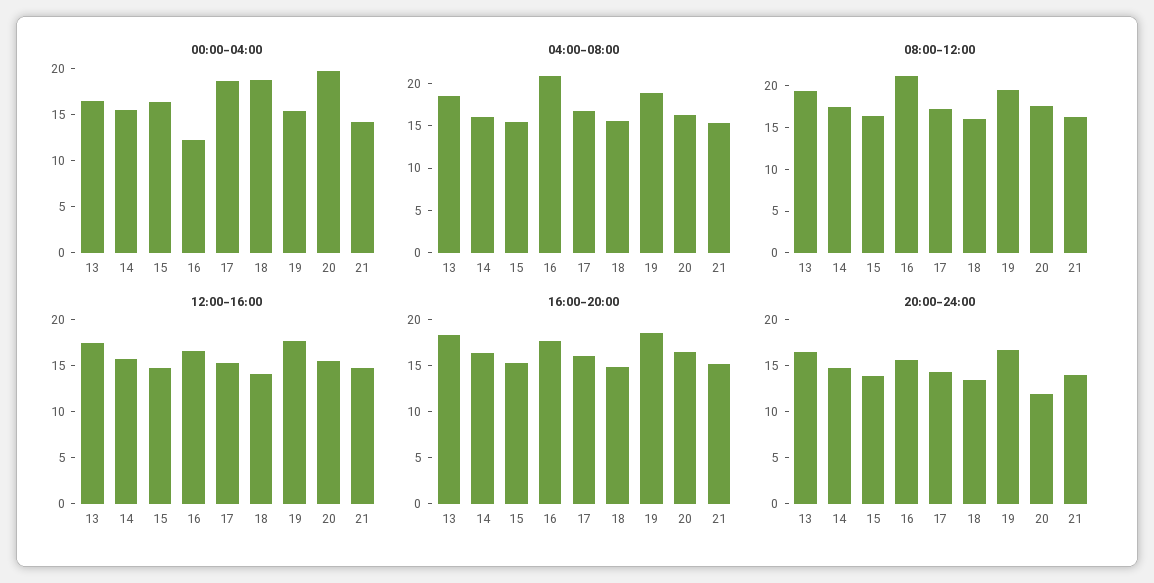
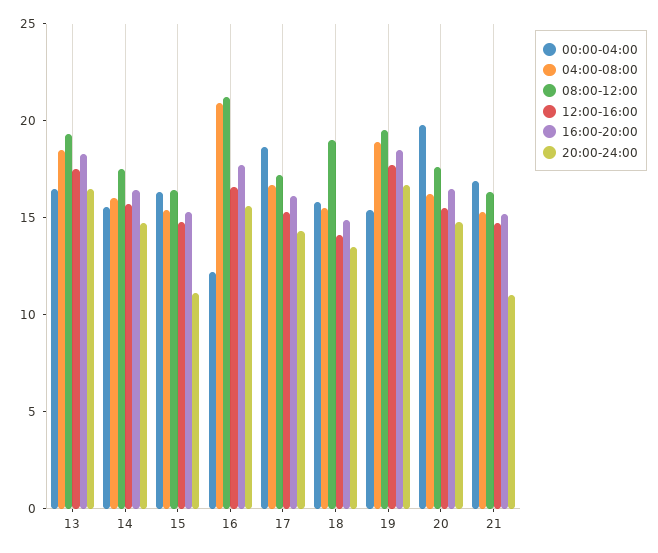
  {
    "00:00-04:00": {
      "13": 17,
      "14": 16,
      "15": 16,
      "16": 12,
      "17": 19,
-     "18": 19,
+     "18": 16,
      "19": 15,
      "20": 20,
-     "21": 14
+     "21": 17
    },
    "04:00-08:00": {
      "13": 19,
      "14": 16,
      "15": 15,
      "16": 21,
      "17": 17,
      "18": 16,
      "19": 19,
      "20": 16,
      "21": 15
    },
    "08:00-12:00": {
      "13": 19,
      "14": 18,
      "15": 16,
      "16": 21,
      "17": 17,
-     "18": 16,
+     "18": 19,
      "19": 20,
      "20": 18,
      "21": 16
    },
    "12:00-16:00": {
      "13": 18,
      "14": 16,
      "15": 15,
      "16": 17,
      "17": 15,
      "18": 14,
      "19": 18,
      "20": 16,
      "21": 15
    },
    "16:00-20:00": {
      "13": 18,
      "14": 16,
      "15": 15,
      "16": 18,
      "17": 16,
      "18": 15,
      "19": 19,
      "20": 17,
      "21": 15
    },
    "20:00-24:00": {
      "13": 17,
      "14": 15,
-     "15": 14,
+     "15": 11,
      "16": 16,
      "17": 14,
      "18": 14,
      "19": 17,
-     "20": 12,
+     "20": 15,
-     "21": 14
+     "21": 11
    }
  }

